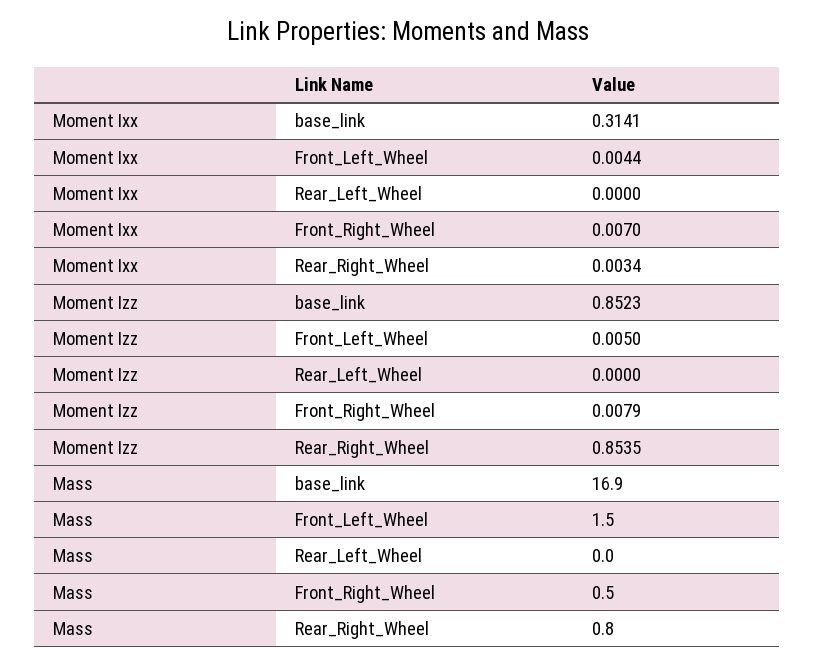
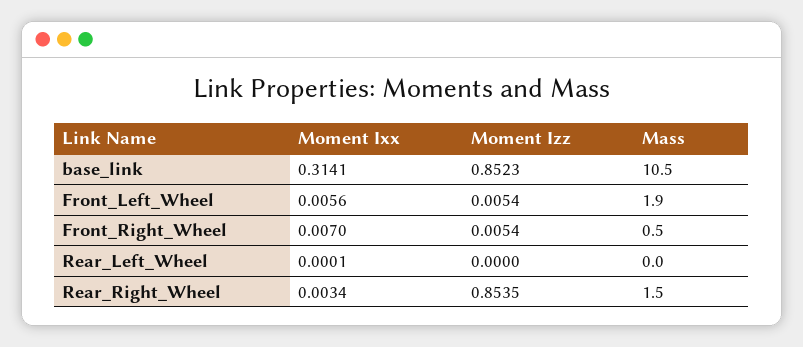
  {
    "Moment Ixx": {
      "base_link": 0.3141,
-     "Front_Left_Wheel": 0.0044,
+     "Front_Left_Wheel": 0.0056,
-     "Rear_Left_Wheel": 0,
+     "Rear_Left_Wheel": 0.0001,
      "Front_Right_Wheel": 0.007,
      "Rear_Right_Wheel": 0.0034
    },
    "Moment Izz": {
      "base_link": 0.8523,
-     "Front_Left_Wheel": 0.005,
+     "Front_Left_Wheel": 0.0054,
      "Rear_Left_Wheel": 0,
-     "Front_Right_Wheel": 0.0079,
+     "Front_Right_Wheel": 0.0054,
      "Rear_Right_Wheel": 0.8535
    },
    "Mass": {
-     "base_link": 16.9,
+     "base_link": 10.5,
-     "Front_Left_Wheel": 1.5,
+     "Front_Left_Wheel": 1.9,
      "Rear_Left_Wheel": 0,
      "Front_Right_Wheel": 0.5,
-     "Rear_Right_Wheel": 0.8
+     "Rear_Right_Wheel": 1.5
    }
  }

